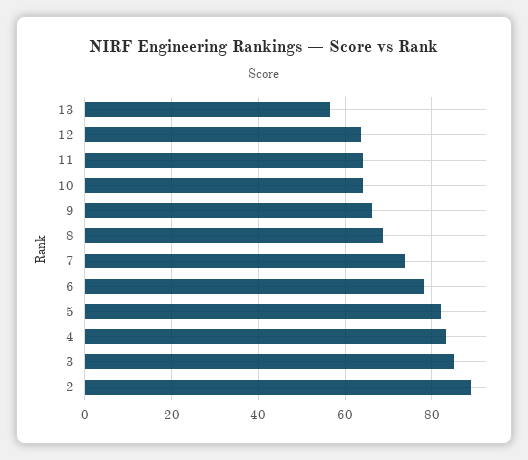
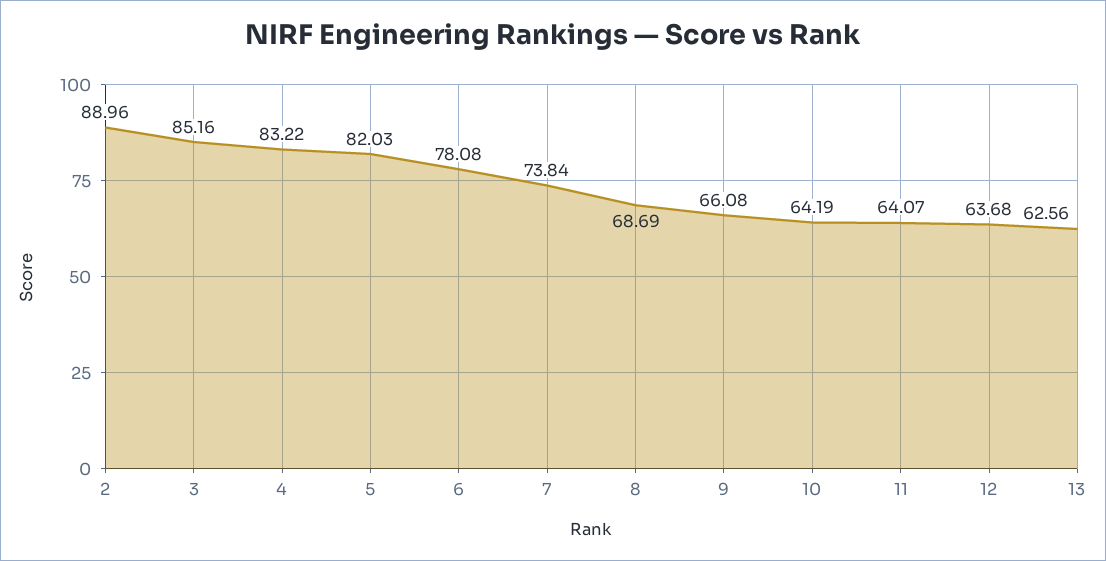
  {
-   "13": 56,
+   "13": 62.56,
    "12": 63.68,
    "11": 64.07,
    "10": 64.19,
    "9": 66.08,
    "8": 68.69,
    "7": 73.84,
    "6": 78.08,
    "5": 82.03,
    "4": 83.22,
    "3": 85.16,
    "2": 88.96
  }

